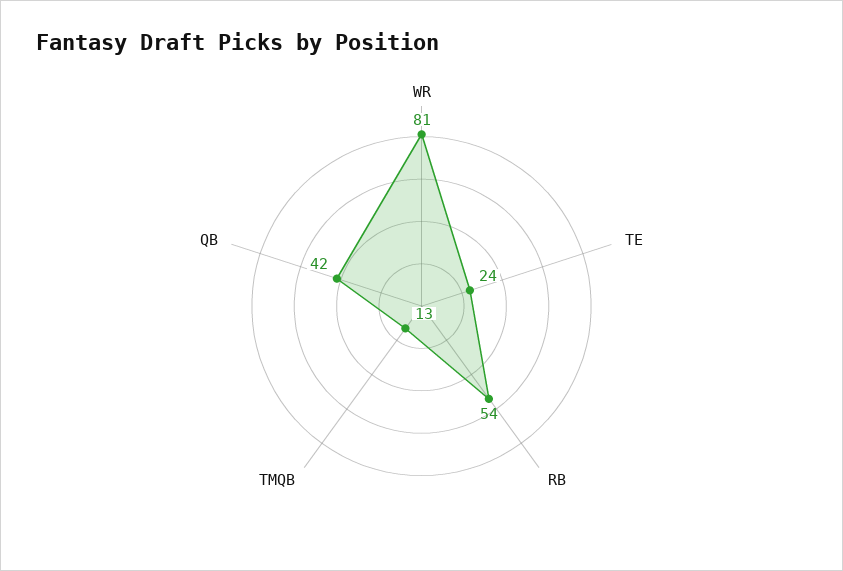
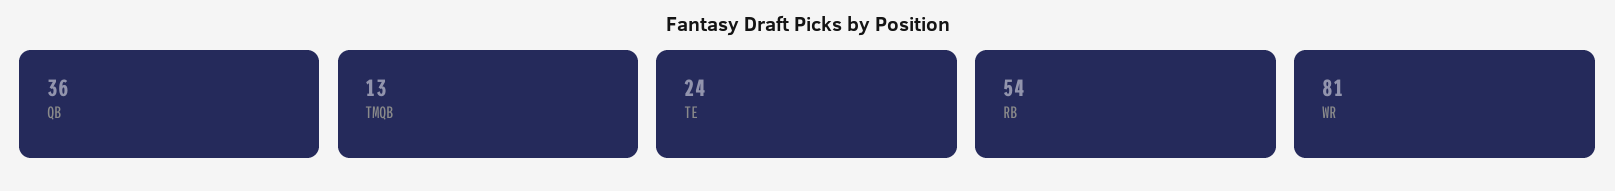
  {
    "WR": 81,
    "TE": 24,
    "RB": 54,
    "TMQB": 13,
-   "QB": 42
+   "QB": 36
  }

